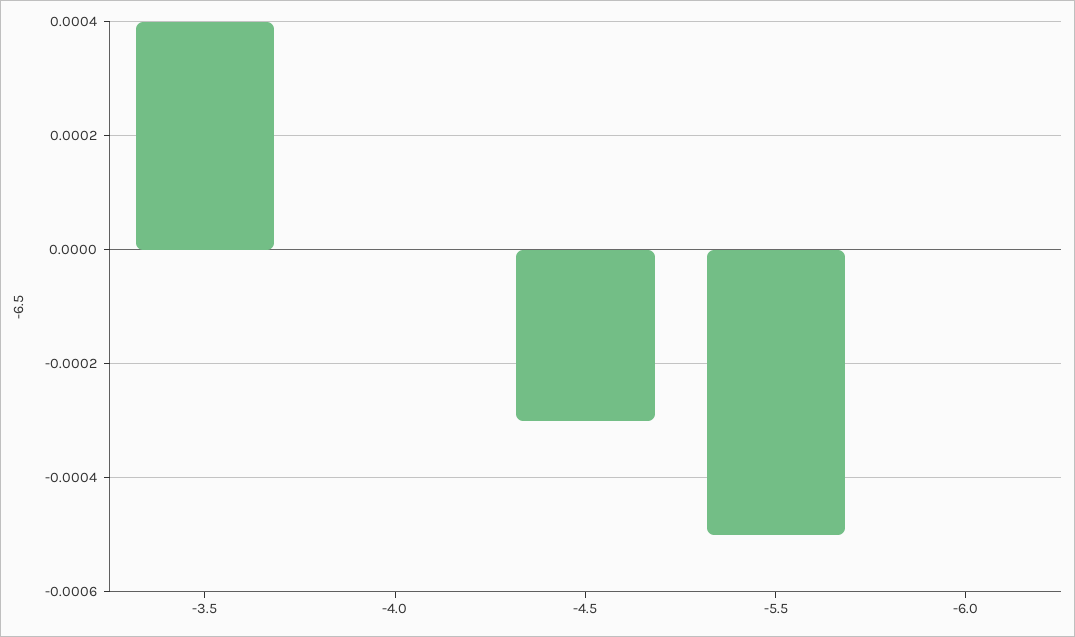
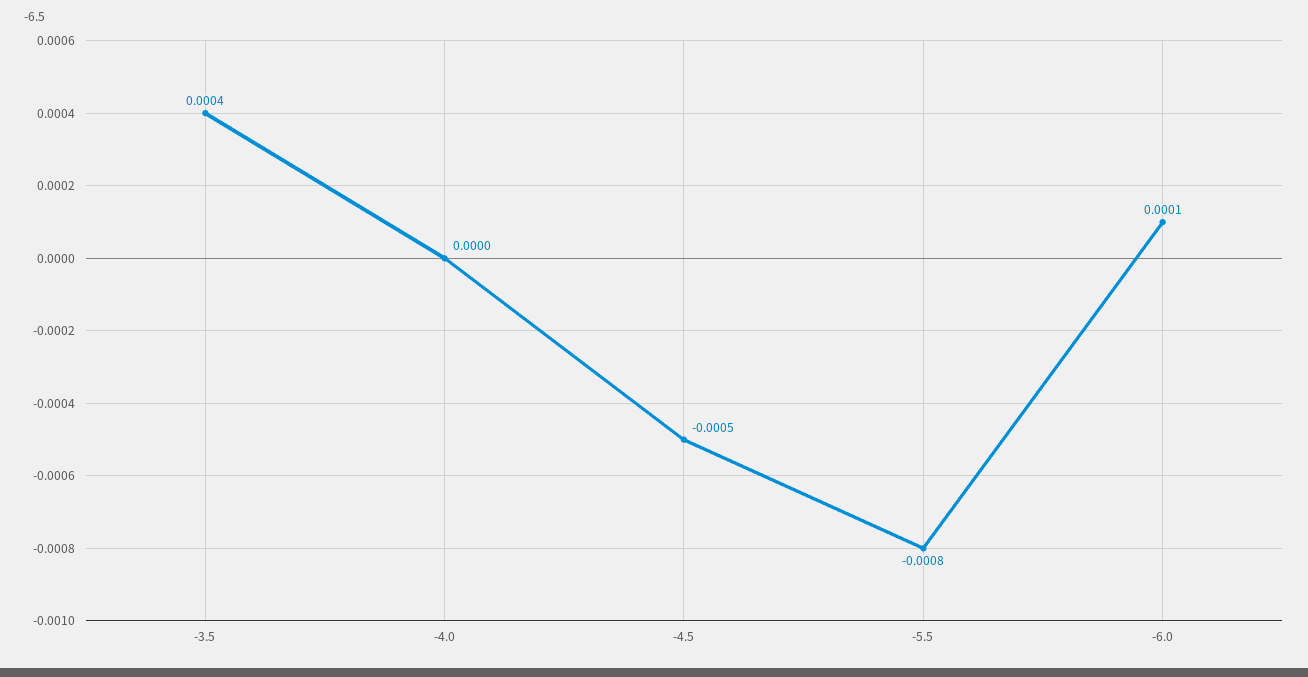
  {
    "-3.5": 0.0004,
    "-4.0": 0,
-   "-4.5": -0.0003,
+   "-4.5": -0.0005,
-   "-5.5": -0.0005,
+   "-5.5": -0.0008,
-   "-6.0": 0
+   "-6.0": 0.0001
  }

